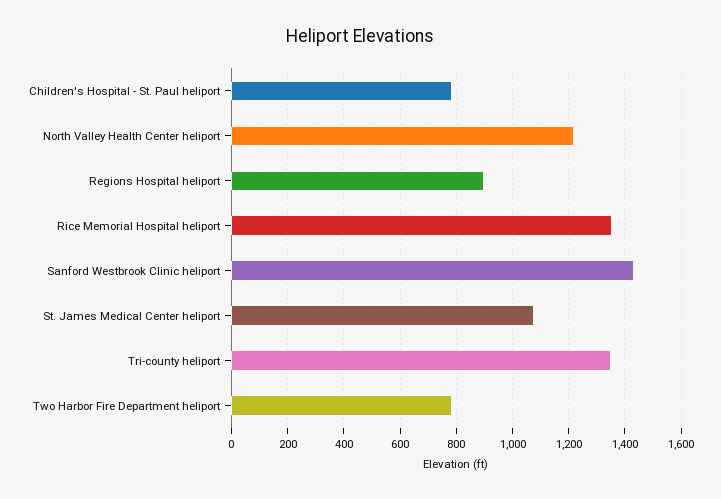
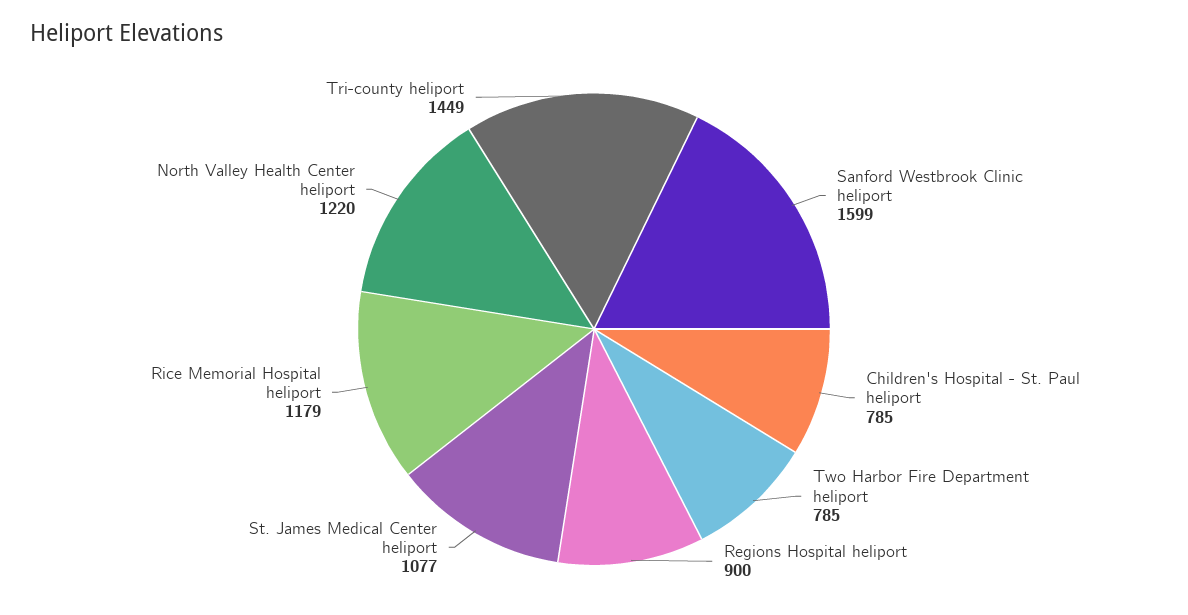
  {
    "Children's Hospital - St. Paul heliport": 785,
    "North Valley Health Center heliport": 1220,
    "Regions Hospital heliport": 900,
-   "Rice Memorial Hospital heliport": 1350,
+   "Rice Memorial Hospital heliport": 1179,
-   "Sanford Westbrook Clinic heliport": 1425,
+   "Sanford Westbrook Clinic heliport": 1599,
    "St. James Medical Center heliport": 1077,
-   "Tri-county heliport": 1350,
+   "Tri-county heliport": 1449,
    "Two Harbor Fire Department heliport": 785
  }

